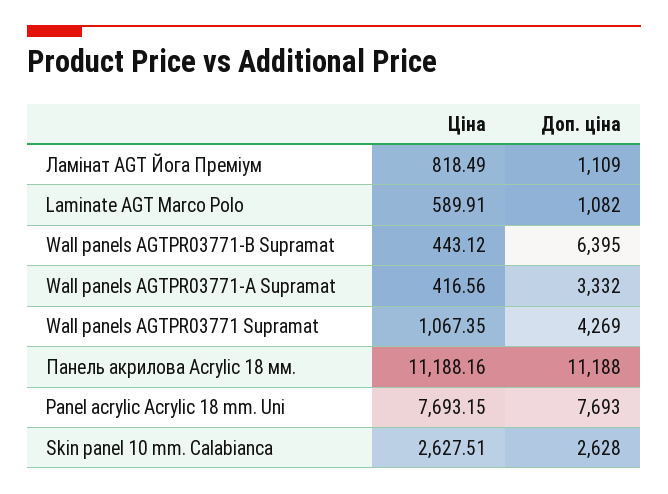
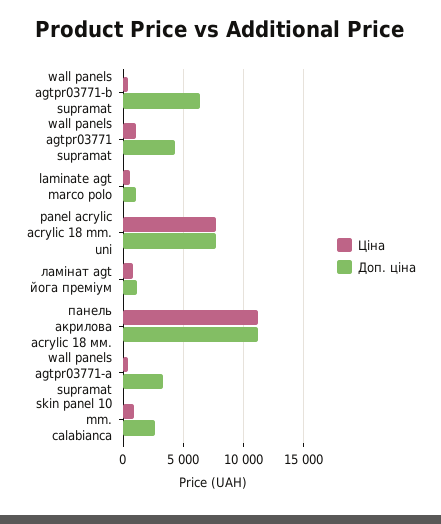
  {
    "Ціна": {
      "Ламінат AGT Йога Преміум": 818.49,
      "Laminate AGT Marco Polo": 589.91,
      "Wall panels AGTPR03771-B Supramat": 443.12,
      "Wall panels AGTPR03771-А Supramat": 416.56,
      "Wall panels AGTPR03771 Supramat": 1067.35,
      "Панель акрилова Acrylic 18 мм.": 11188.16,
      "Panel acrylic Acrylic 18 mm. Uni": 7693.15,
-     "Skin panel 10 mm. Calabianca": 2627.51
+     "Skin panel 10 mm. Calabianca": 1000
    },
    "Доп. ціна": {
      "Ламінат AGT Йога Преміум": 1109,
      "Laminate AGT Marco Polo": 1082,
      "Wall panels AGTPR03771-B Supramat": 6395,
      "Wall panels AGTPR03771-А Supramat": 3332,
      "Wall panels AGTPR03771 Supramat": 4269,
      "Панель акрилова Acrylic 18 мм.": 11188,
      "Panel acrylic Acrylic 18 mm. Uni": 7693,
      "Skin panel 10 mm. Calabianca": 2628
    }
  }

